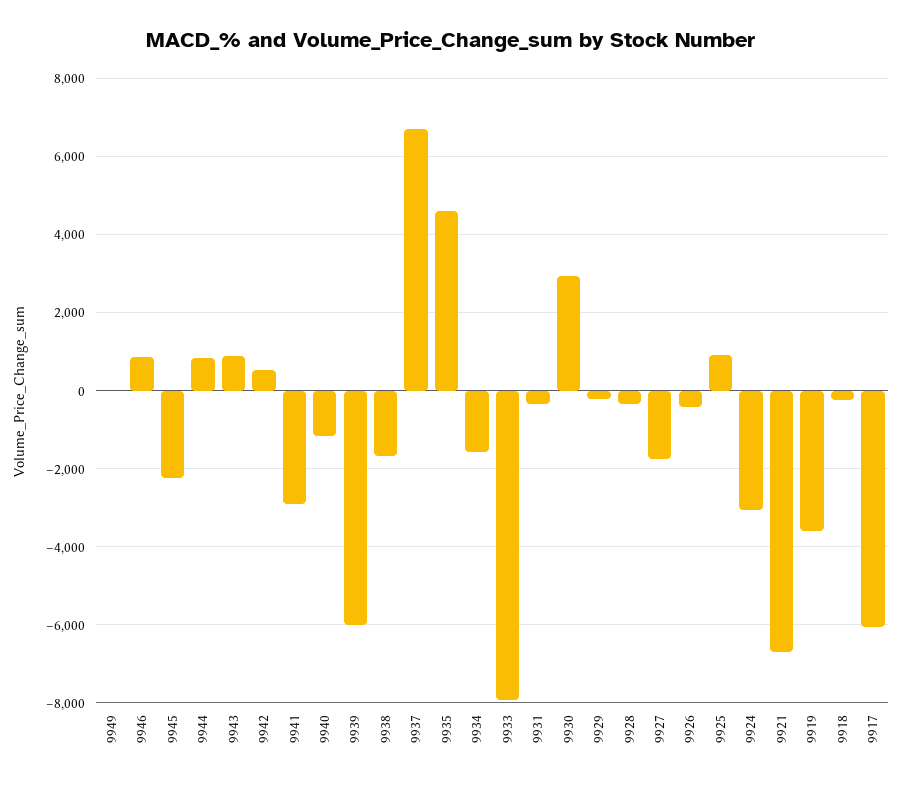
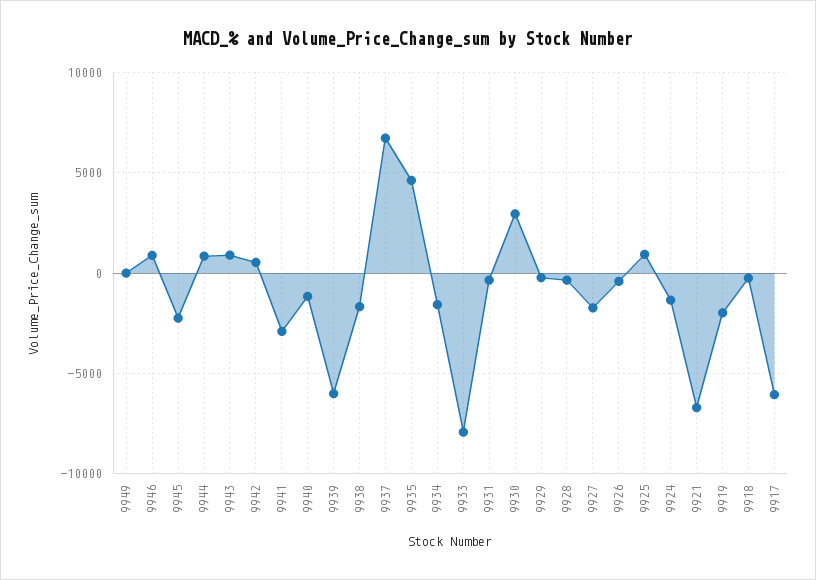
  {
    "9949": 0,
    "9946": 800,
    "9945": -2200,
    "9944": 800,
    "9943": 800,
    "9942": 600,
    "9941": -3000,
    "9940": -1200,
    "9939": -6000,
    "9938": -1600,
    "9937": 6800,
    "9935": 4600,
    "9934": -1600,
    "9933": -8000,
    "9931": -400,
    "9930": 3000,
    "9929": -200,
    "9928": -400,
    "9927": -1800,
    "9926": -400,
    "9925": 1000,
-   "9924": -3000,
+   "9924": -1500,
    "9921": -6800,
-   "9919": -3600,
+   "9919": -2000,
    "9918": -200,
    "9917": -6000
  }

